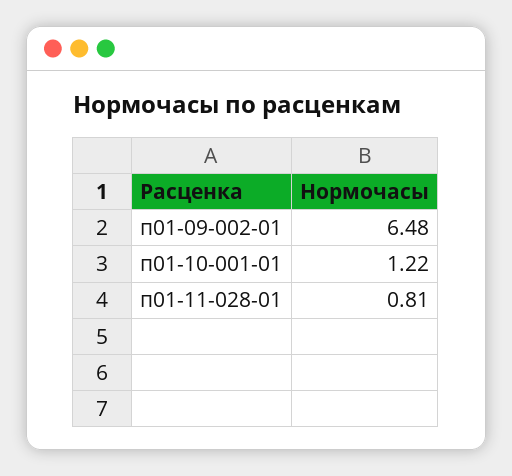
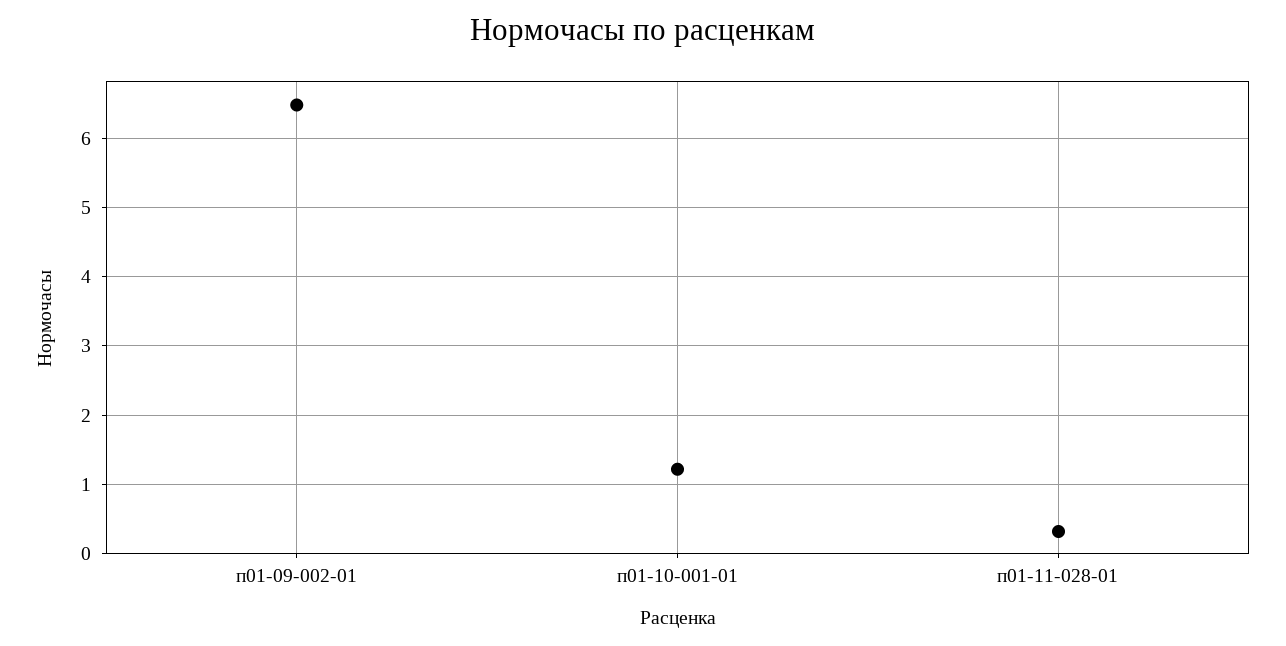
  {
    "п01-09-002-01": 6.48,
    "п01-10-001-01": 1.22,
-   "п01-11-028-01": 0.81
+   "п01-11-028-01": 0.3
  }

